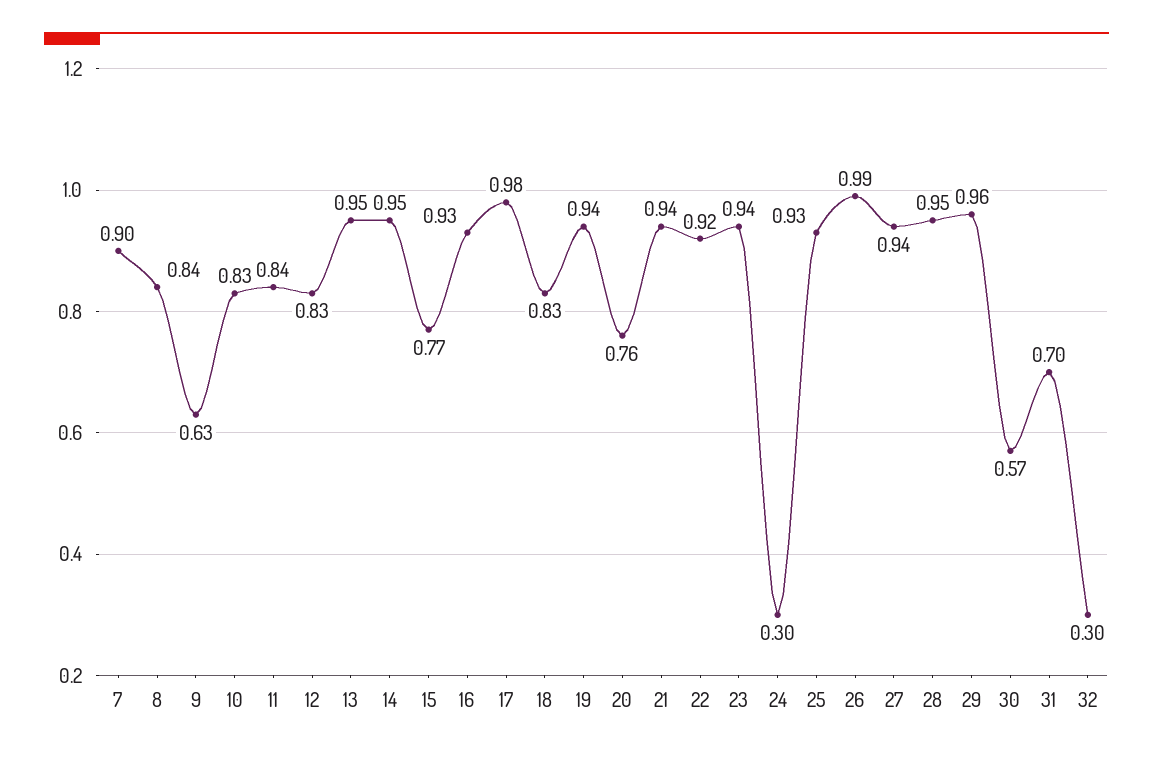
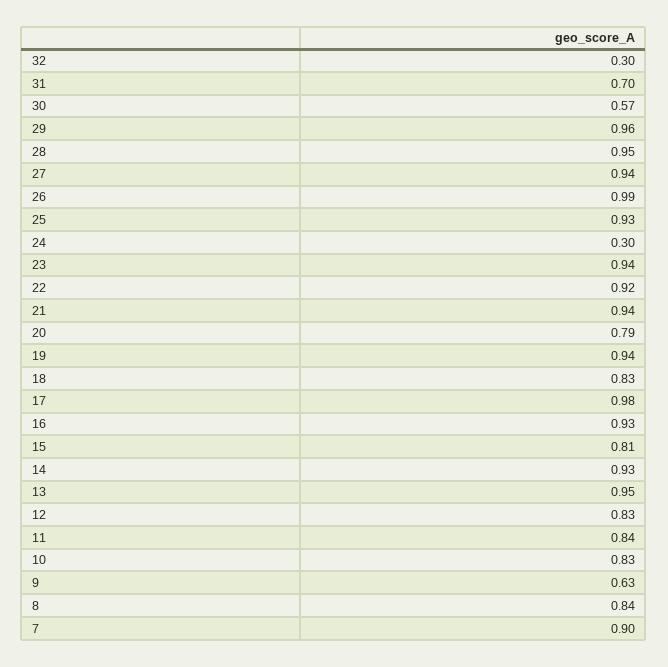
  {
    "7": 0.9,
    "8": 0.84,
    "9": 0.63,
    "10": 0.83,
    "11": 0.84,
    "12": 0.83,
    "13": 0.95,
-   "14": 0.95,
+   "14": 0.93,
-   "15": 0.77,
+   "15": 0.81,
    "16": 0.93,
    "17": 0.98,
    "18": 0.83,
    "19": 0.94,
-   "20": 0.76,
+   "20": 0.79,
    "21": 0.94,
    "22": 0.92,
    "23": 0.94,
    "24": 0.3,
    "25": 0.93,
    "26": 0.99,
    "27": 0.94,
    "28": 0.95,
    "29": 0.96,
    "30": 0.57,
    "31": 0.7,
    "32": 0.3
  }

